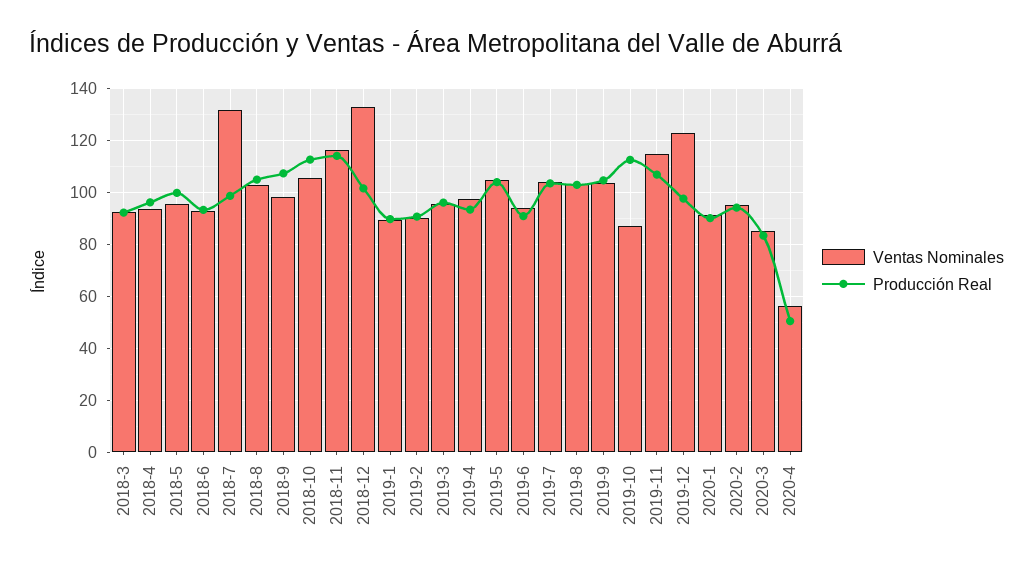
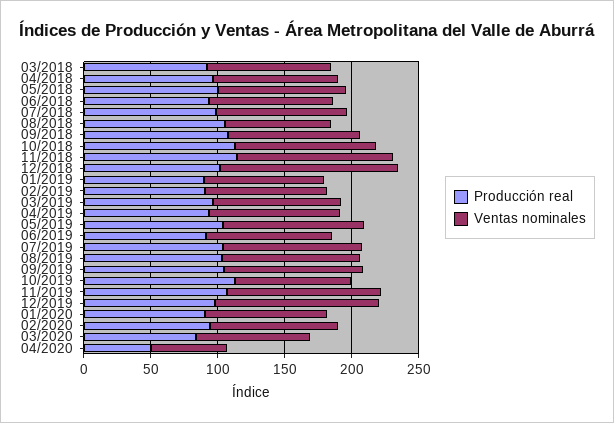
  {
    "Ventas Nominales": {
      "2018-3": 92.5,
      "2018-4": 95,
      "2018-5": 95,
      "2018-6": 92.5,
-     "2018-7": 132.5,
+     "2018-7": 100,
-     "2018-8": 102.5,
+     "2018-8": 80,
      "2018-9": 97.5,
      "2018-10": 105,
      "2018-11": 117.5,
      "2018-12": 132.5,
      "2019-1": 90,
      "2019-2": 90,
      "2019-3": 95,
      "2019-4": 97.5,
      "2019-5": 105,
      "2019-6": 95,
      "2019-7": 105,
      "2019-8": 102.5,
      "2019-9": 105,
      "2019-10": 87.5,
      "2019-11": 115,
      "2019-12": 122.5,
      "2020-1": 90,
      "2020-2": 95,
      "2020-3": 85,
      "2020-4": 55
    },
    "Producción Real": {
      "2018-3": 92.5,
      "2018-4": 95,
      "2018-5": 100,
      "2018-6": 92.5,
      "2018-7": 100,
      "2018-8": 105,
      "2018-9": 107.5,
      "2018-10": 112.5,
      "2018-11": 115,
      "2018-12": 102.5,
      "2019-1": 90,
      "2019-2": 90,
      "2019-3": 95,
      "2019-4": 92.5,
      "2019-5": 105,
      "2019-6": 90,
      "2019-7": 102.5,
      "2019-8": 102.5,
      "2019-9": 105,
      "2019-10": 112.5,
      "2019-11": 107.5,
      "2019-12": 97.5,
      "2020-1": 90,
      "2020-2": 95,
      "2020-3": 82.5,
      "2020-4": 50
    }
  }

